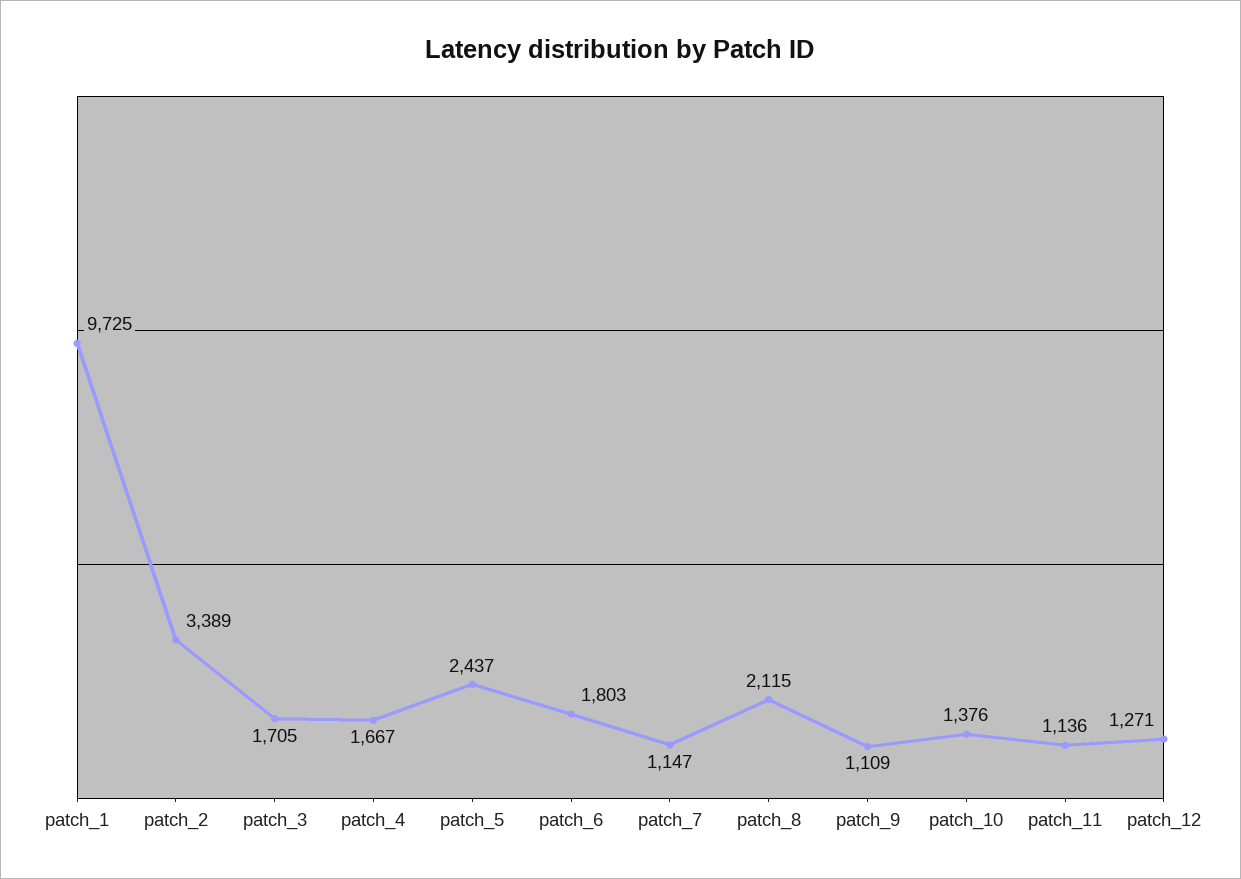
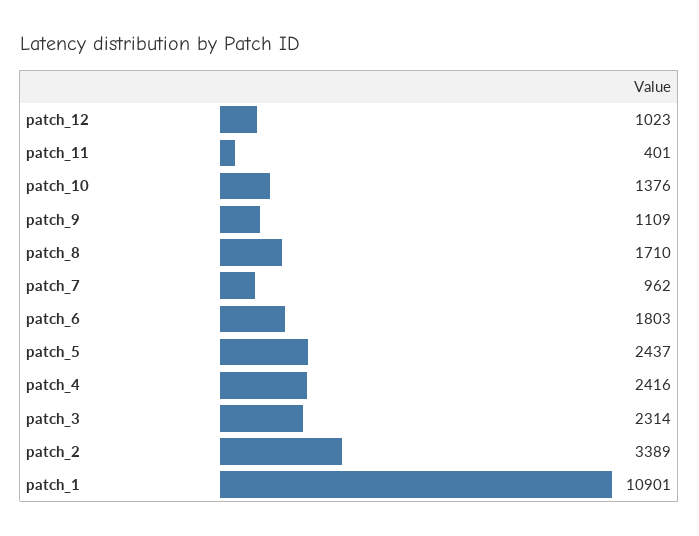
  {
-   "patch_1": 9725,
+   "patch_1": 10901,
    "patch_2": 3389,
-   "patch_3": 1705,
+   "patch_3": 2314,
-   "patch_4": 1667,
+   "patch_4": 2416,
    "patch_5": 2437,
    "patch_6": 1803,
-   "patch_7": 1147,
+   "patch_7": 962,
-   "patch_8": 2115,
+   "patch_8": 1710,
    "patch_9": 1109,
    "patch_10": 1376,
-   "patch_11": 1136,
+   "patch_11": 401,
-   "patch_12": 1271
+   "patch_12": 1023
  }

